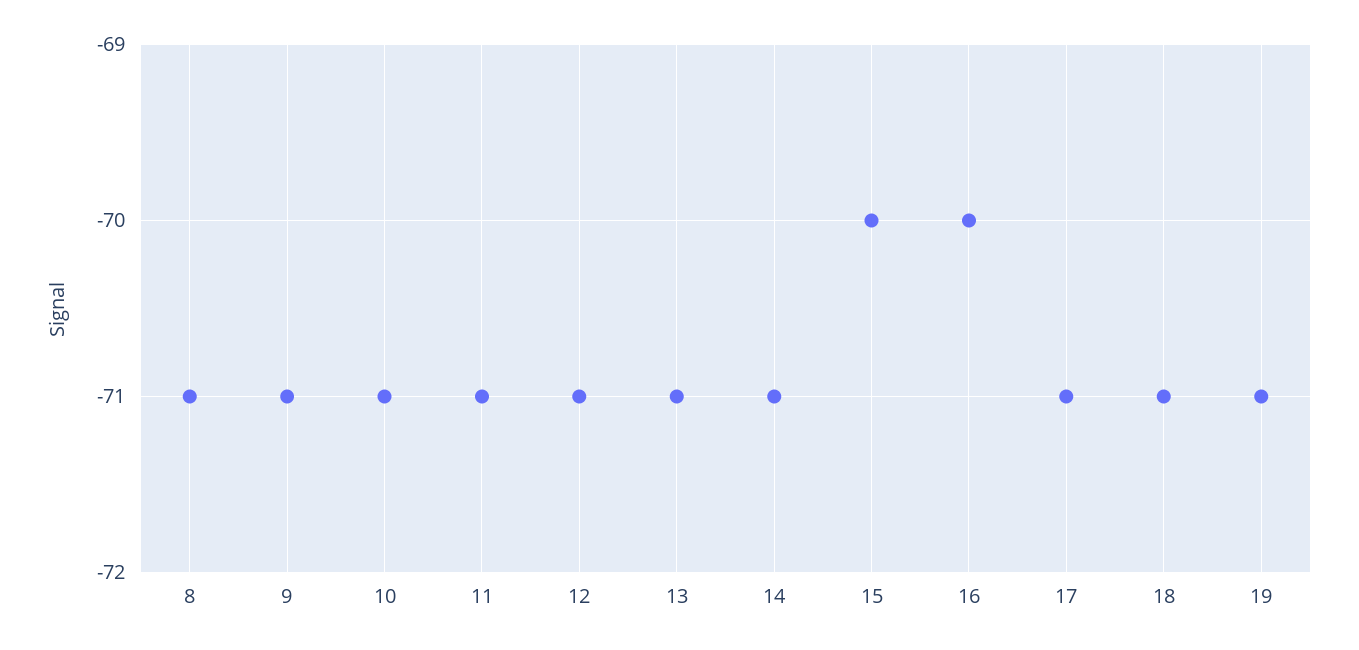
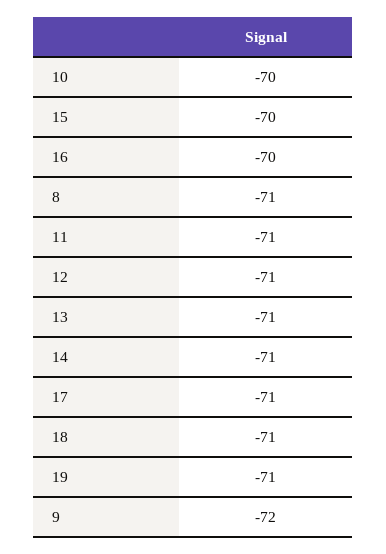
  {
    "8": -71,
-   "9": -71,
+   "9": -72,
-   "10": -71,
+   "10": -70,
    "11": -71,
    "12": -71,
    "13": -71,
    "14": -71,
    "15": -70,
    "16": -70,
    "17": -71,
    "18": -71,
    "19": -71
  }

